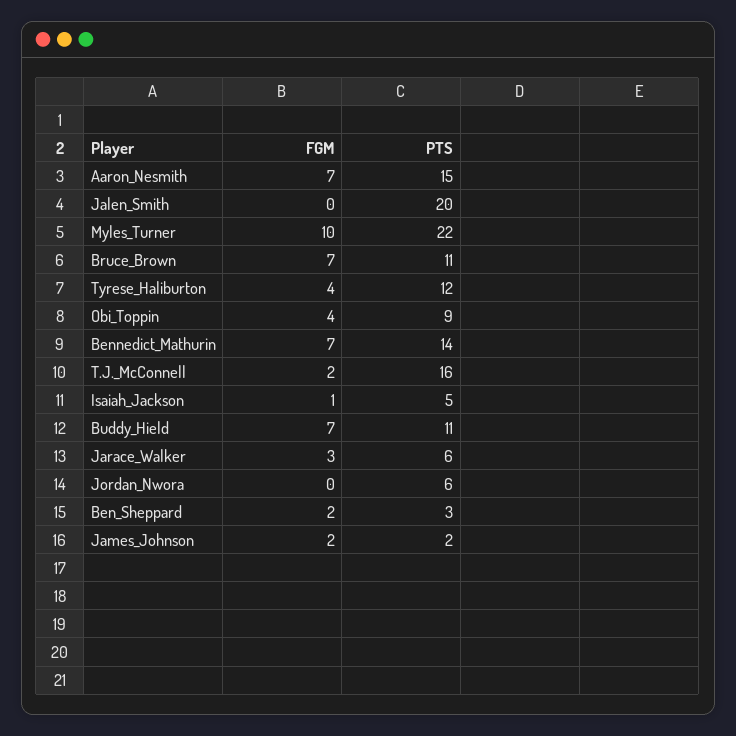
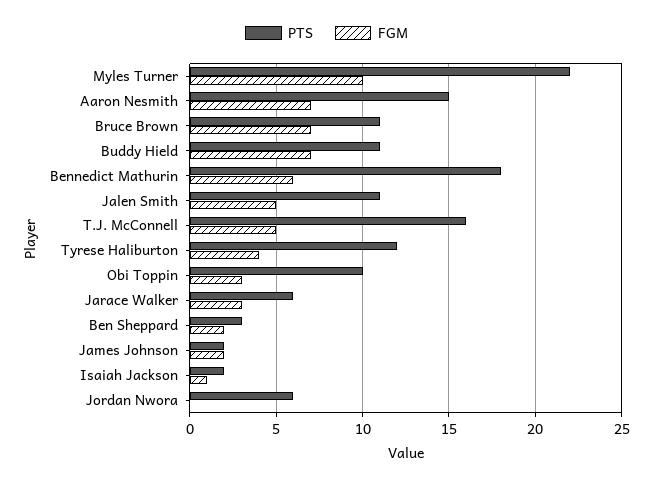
  {
    "FGM": {
      "Aaron_Nesmith": 7,
-     "Jalen_Smith": 0,
+     "Jalen_Smith": 5,
      "Myles_Turner": 10,
      "Bruce_Brown": 7,
      "Tyrese_Haliburton": 4,
-     "Obi_Toppin": 4,
+     "Obi_Toppin": 3,
-     "Bennedict_Mathurin": 7,
+     "Bennedict_Mathurin": 6,
-     "T.J._McConnell": 2,
+     "T.J._McConnell": 5,
      "Isaiah_Jackson": 1,
      "Buddy_Hield": 7,
      "Jarace_Walker": 3,
      "Jordan_Nwora": 0,
      "Ben_Sheppard": 2,
      "James_Johnson": 2
    },
    "PTS": {
      "Aaron_Nesmith": 15,
-     "Jalen_Smith": 20,
+     "Jalen_Smith": 11,
      "Myles_Turner": 22,
      "Bruce_Brown": 11,
      "Tyrese_Haliburton": 12,
-     "Obi_Toppin": 9,
+     "Obi_Toppin": 10,
-     "Bennedict_Mathurin": 14,
+     "Bennedict_Mathurin": 18,
      "T.J._McConnell": 16,
-     "Isaiah_Jackson": 5,
+     "Isaiah_Jackson": 2,
      "Buddy_Hield": 11,
      "Jarace_Walker": 6,
      "Jordan_Nwora": 6,
      "Ben_Sheppard": 3,
      "James_Johnson": 2
    }
  }

